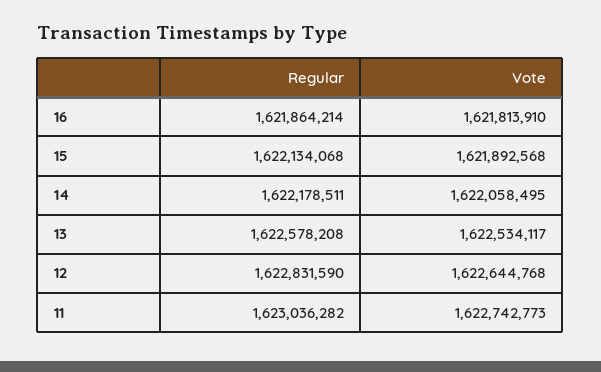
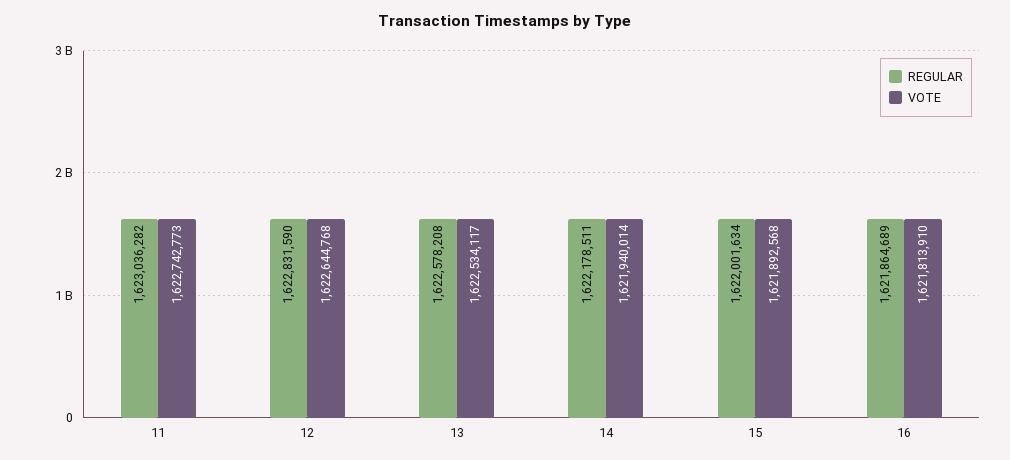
  {
    "Regular": {
-     "16": 1621864214,
+     "16": 1621864689,
-     "15": 1622134068,
+     "15": 1622001634,
      "14": 1622178511,
      "13": 1622578208,
      "12": 1622831590,
      "11": 1623036282
    },
    "Vote": {
      "16": 1621813910,
      "15": 1621892568,
-     "14": 1622058495,
+     "14": 1621940014,
      "13": 1622534117,
      "12": 1622644768,
      "11": 1622742773
    }
  }

